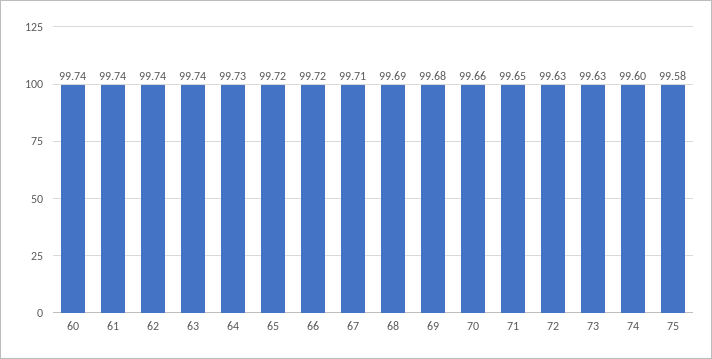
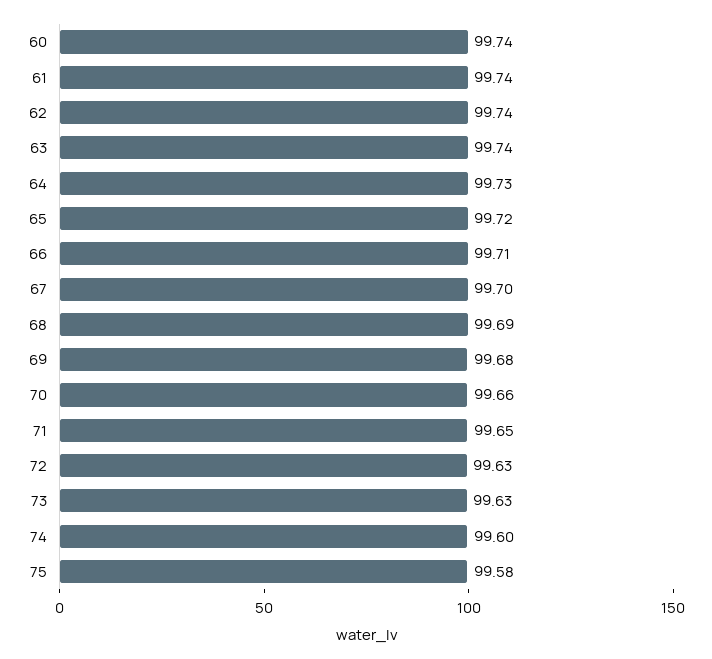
  {
    "60": 99.74,
    "61": 99.74,
    "62": 99.74,
    "63": 99.74,
    "64": 99.73,
    "65": 99.72,
-   "66": 99.72,
+   "66": 99.71,
-   "67": 99.71,
+   "67": 99.7,
    "68": 99.69,
    "69": 99.68,
    "70": 99.66,
    "71": 99.65,
    "72": 99.63,
    "73": 99.63,
    "74": 99.6,
    "75": 99.58
  }

